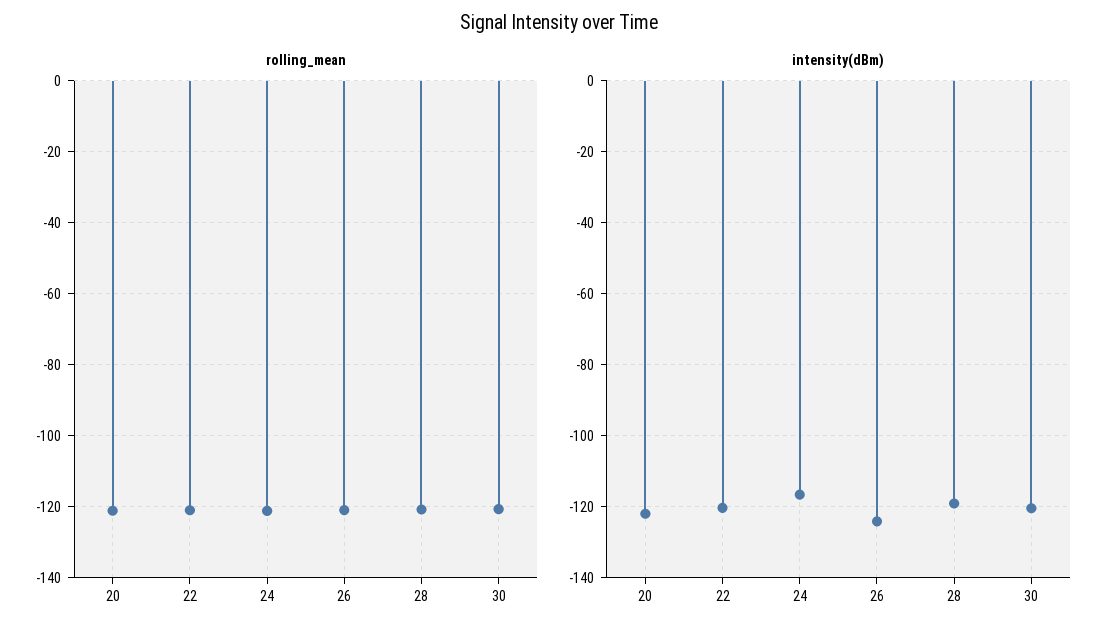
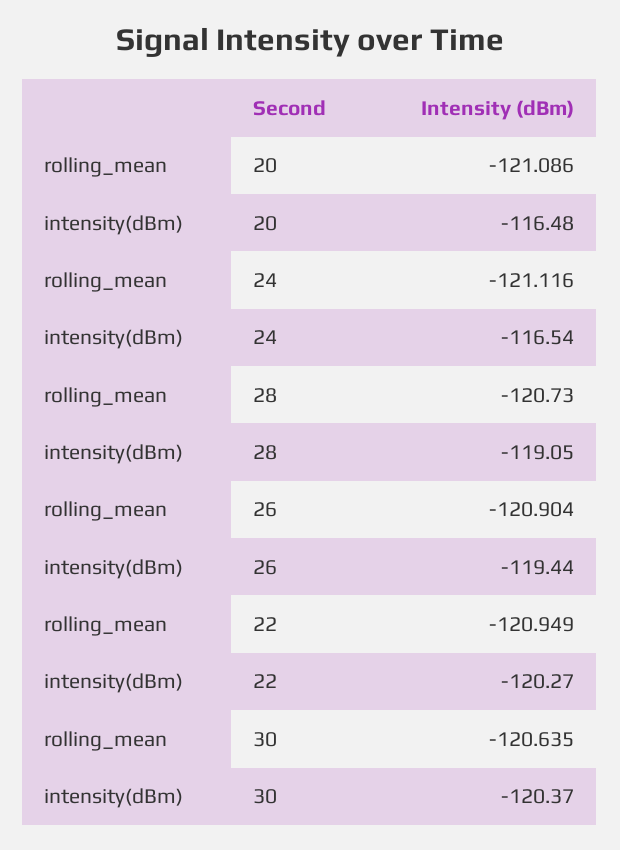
  {
    "rolling_mean": {
      "20": -121.086,
      "22": -120.949,
      "24": -121.116,
      "26": -120.904,
      "28": -120.73,
      "30": -120.635
    },
    "intensity(dBm)": {
-     "20": -122,
+     "20": -116.48,
      "22": -120.27,
      "24": -116.54,
-     "26": -124,
+     "26": -119.44,
      "28": -119.05,
      "30": -120.37
    }
  }

